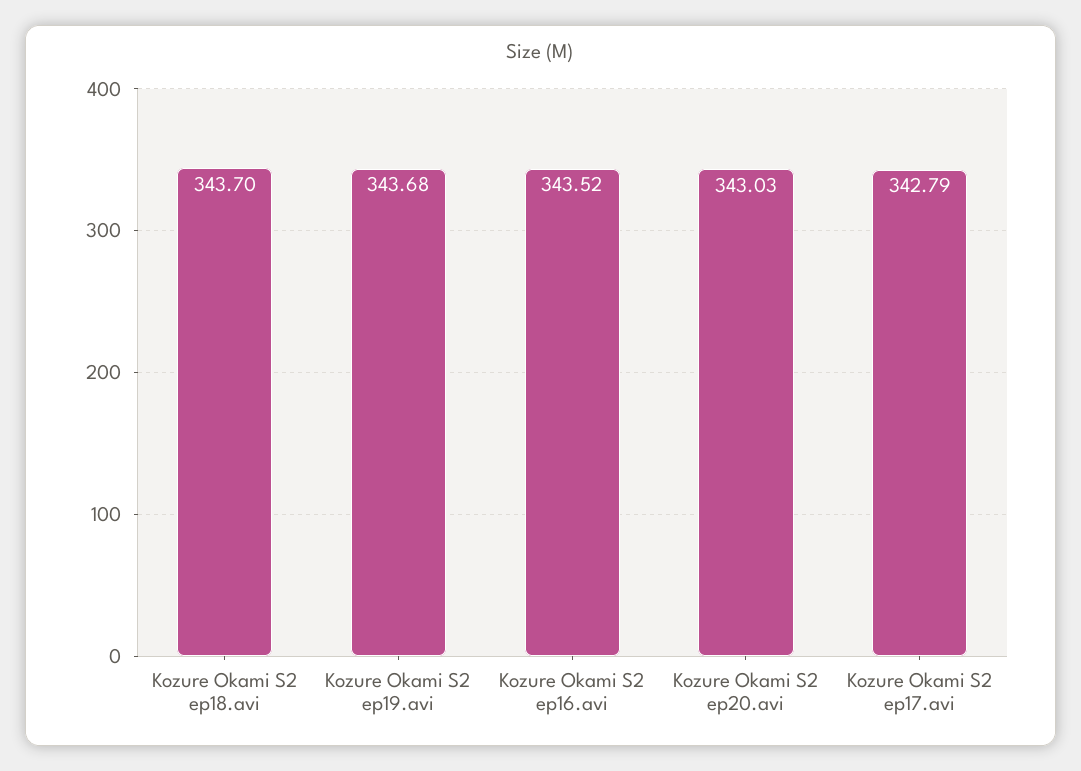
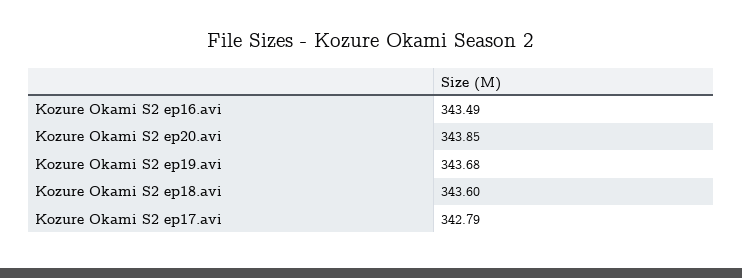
  {
-   "Kozure Okami S2 ep18.avi": 343.7,
+   "Kozure Okami S2 ep18.avi": 343.6,
    "Kozure Okami S2 ep19.avi": 343.68,
-   "Kozure Okami S2 ep16.avi": 343.52,
+   "Kozure Okami S2 ep16.avi": 343.49,
-   "Kozure Okami S2 ep20.avi": 343.03,
+   "Kozure Okami S2 ep20.avi": 343.85,
    "Kozure Okami S2 ep17.avi": 342.79
  }

